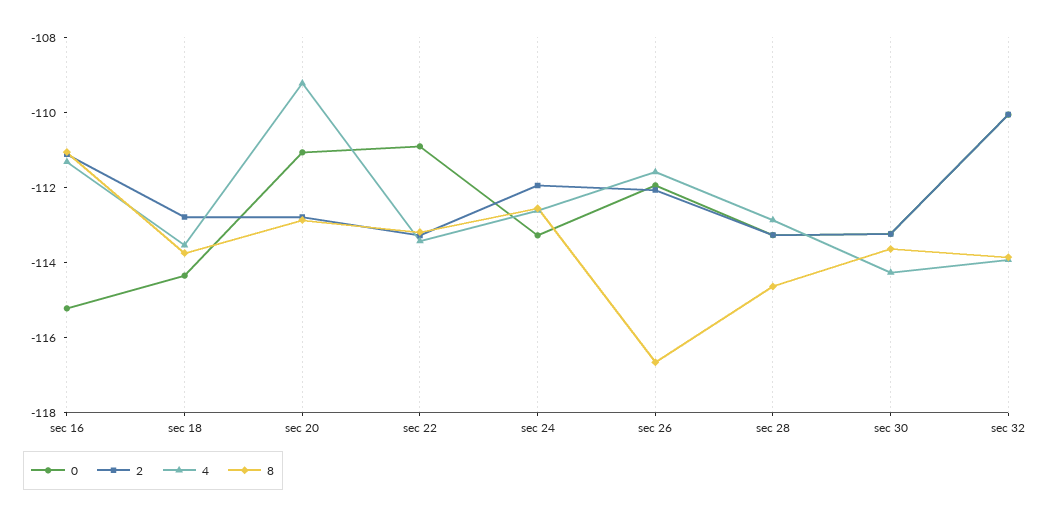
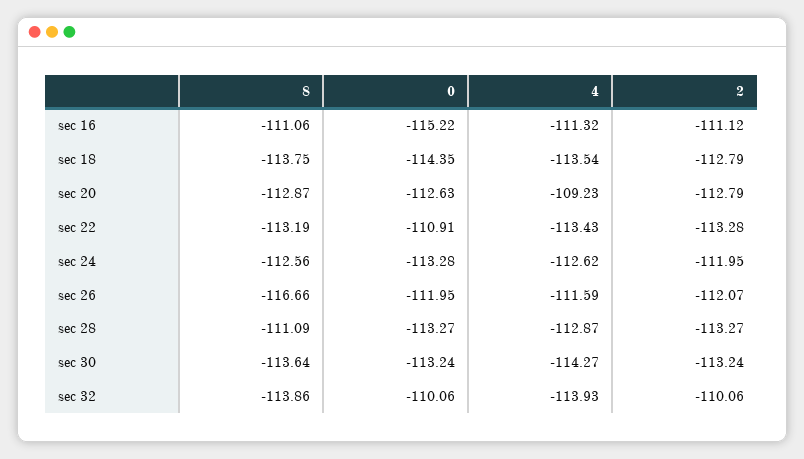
  {
    "0": {
      "sec 16": -115.22,
      "sec 18": -114.35,
-     "sec 20": -111,
+     "sec 20": -112.63,
      "sec 22": -110.91,
      "sec 24": -113.28,
      "sec 26": -111.95,
      "sec 28": -113.27,
      "sec 30": -113.24,
      "sec 32": -110.06
    },
    "2": {
      "sec 16": -111.12,
      "sec 18": -112.79,
      "sec 20": -112.79,
      "sec 22": -113.28,
      "sec 24": -111.95,
      "sec 26": -112.07,
      "sec 28": -113.27,
      "sec 30": -113.24,
      "sec 32": -110.06
    },
    "4": {
      "sec 16": -111.32,
      "sec 18": -113.54,
      "sec 20": -109.23,
      "sec 22": -113.43,
      "sec 24": -112.62,
      "sec 26": -111.59,
      "sec 28": -112.87,
      "sec 30": -114.27,
      "sec 32": -113.93
    },
    "8": {
      "sec 16": -111.06,
      "sec 18": -113.75,
      "sec 20": -112.87,
      "sec 22": -113.19,
      "sec 24": -112.56,
      "sec 26": -116.66,
-     "sec 28": -114.5,
+     "sec 28": -111.09,
      "sec 30": -113.64,
      "sec 32": -113.86
    }
  }

